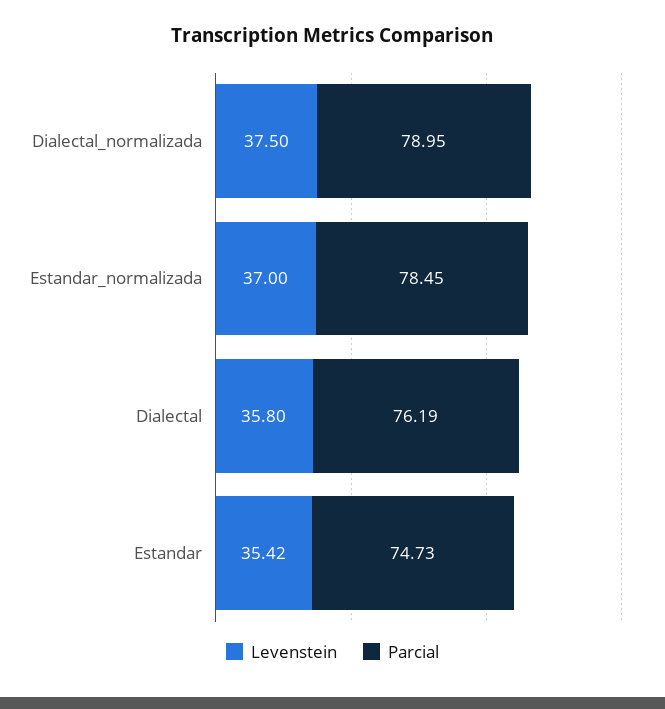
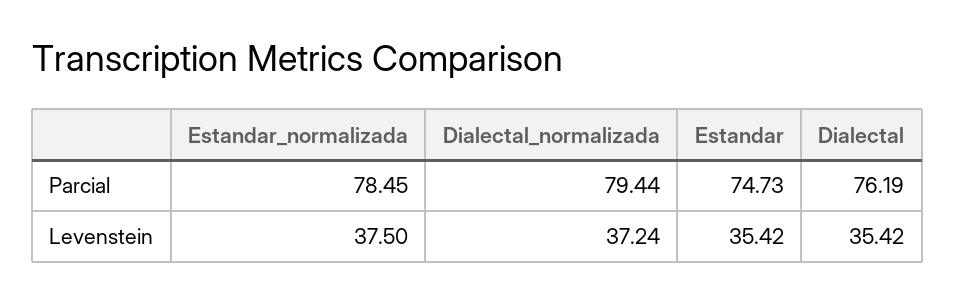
  {
    "Levenstein": {
-     "Dialectal_normalizada": 37.5,
+     "Dialectal_normalizada": 37.24,
-     "Estandar_normalizada": 37,
+     "Estandar_normalizada": 37.5,
-     "Dialectal": 35.8,
+     "Dialectal": 35.42,
      "Estandar": 35.42
    },
    "Parcial": {
-     "Dialectal_normalizada": 78.95,
+     "Dialectal_normalizada": 79.44,
      "Estandar_normalizada": 78.45,
      "Dialectal": 76.19,
      "Estandar": 74.73
    }
  }

